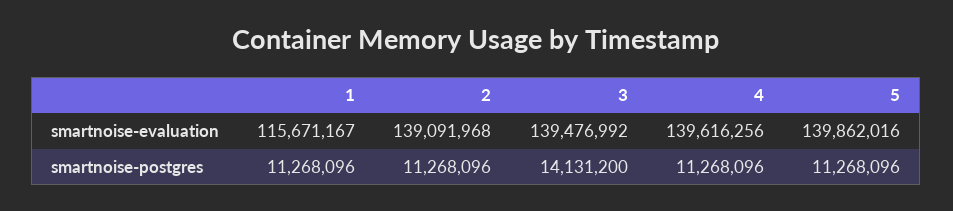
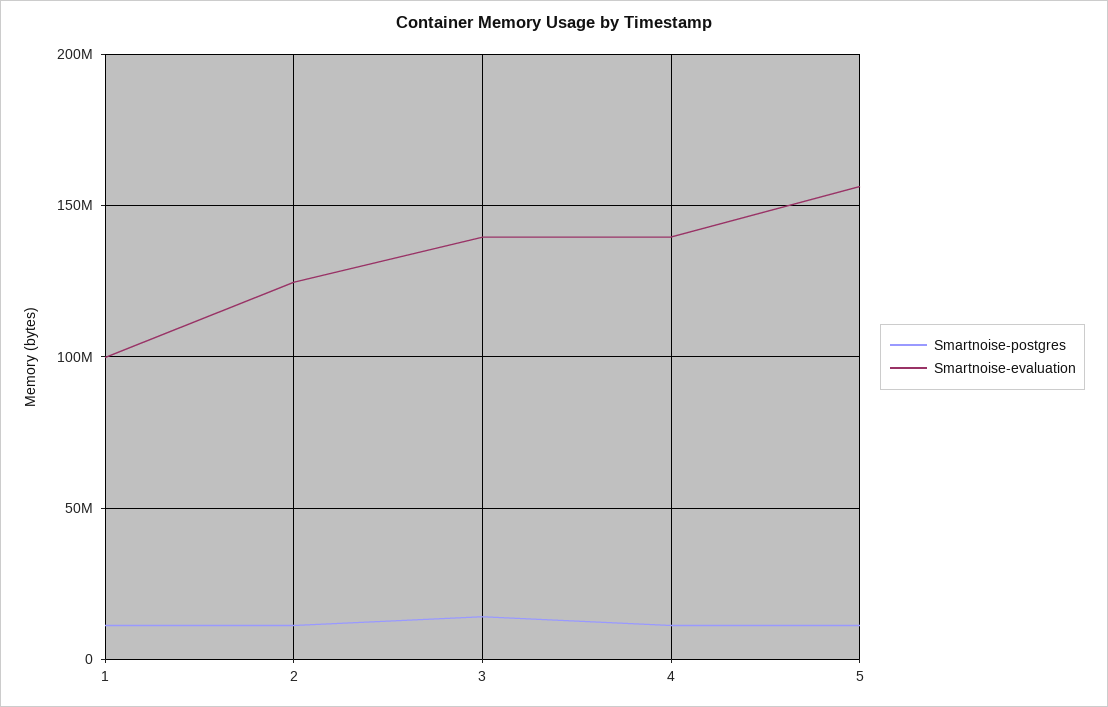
  {
    "smartnoise-evaluation": {
-     "1": 115671167,
+     "1": 100000000,
-     "2": 139091968,
+     "2": 125000000,
      "3": 139476992,
      "4": 139616256,
-     "5": 139862016
+     "5": 155000000
    },
    "smartnoise-postgres": {
      "1": 11268096,
      "2": 11268096,
      "3": 14131200,
      "4": 11268096,
      "5": 11268096
    }
  }

